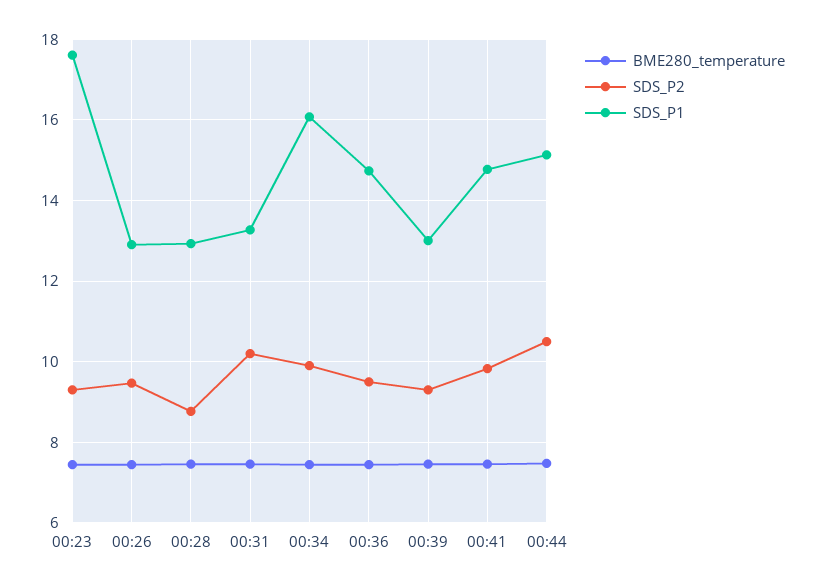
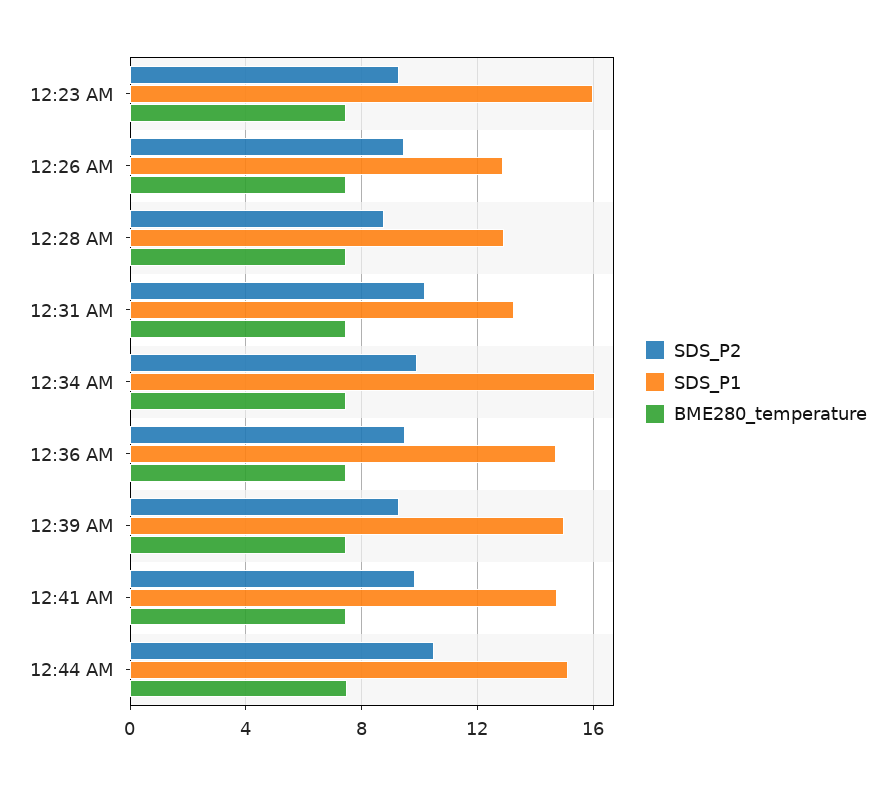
  {
    "BME280_temperature": {
      "00:23": 7.4,
      "00:26": 7.4,
      "00:28": 7.4,
      "00:31": 7.4,
      "00:34": 7.4,
      "00:36": 7.4,
      "00:39": 7.4,
      "00:41": 7.4,
      "00:44": 7.4
    },
    "SDS_P2": {
      "00:23": 9.4,
      "00:26": 9.4,
      "00:28": 8.8,
      "00:31": 10.2,
      "00:34": 10,
      "00:36": 9.6,
      "00:39": 9.4,
      "00:41": 9.8,
      "00:44": 10.6
    },
    "SDS_P1": {
-     "00:23": 17.6,
+     "00:23": 16,
      "00:26": 13,
      "00:28": 13,
      "00:31": 13.2,
      "00:34": 16,
      "00:36": 14.8,
-     "00:39": 13,
+     "00:39": 15,
      "00:41": 14.8,
      "00:44": 15.2
    }
  }

